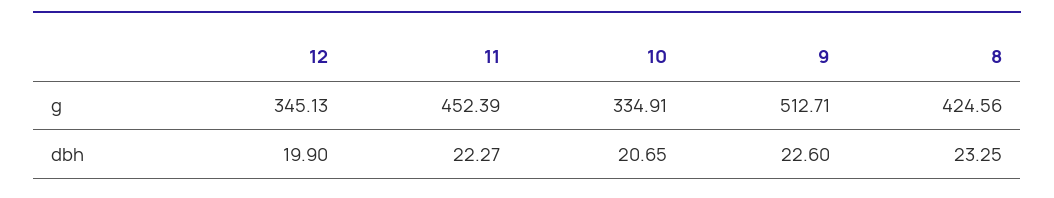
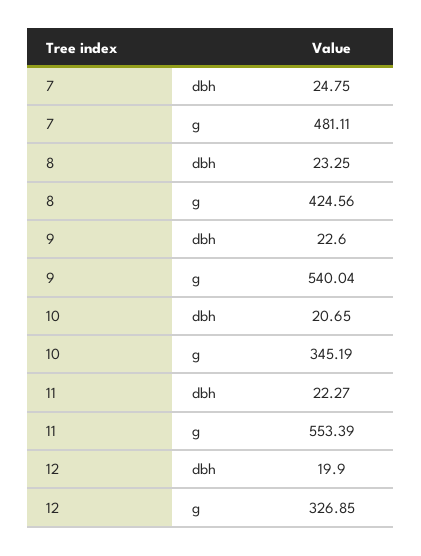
  {
    "12": {
-     "g": 345.13,
+     "g": 326.85,
      "dbh": 19.9
    },
    "11": {
-     "g": 452.39,
+     "g": 553.39,
      "dbh": 22.27
    },
    "10": {
-     "g": 334.91,
+     "g": 345.19,
      "dbh": 20.65
    },
    "9": {
-     "g": 512.71,
+     "g": 540.04,
      "dbh": 22.6
    },
    "8": {
      "g": 424.56,
      "dbh": 23.25
-   }
+   },
+   "7": {
+     "dbh": 24.75,
+     "g": 481.11
+   }
  }

